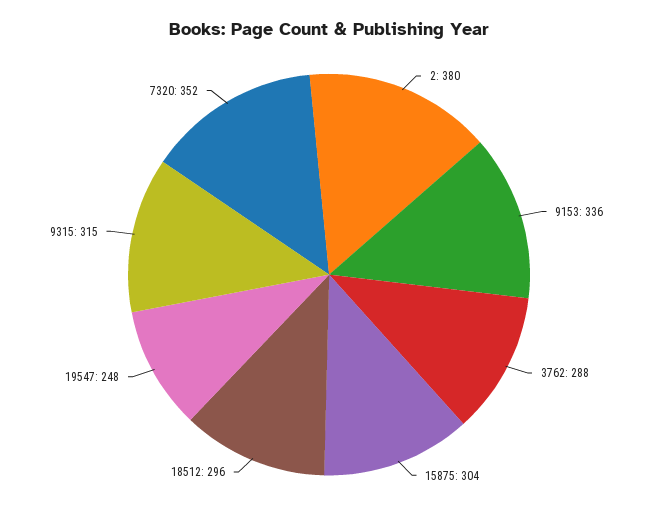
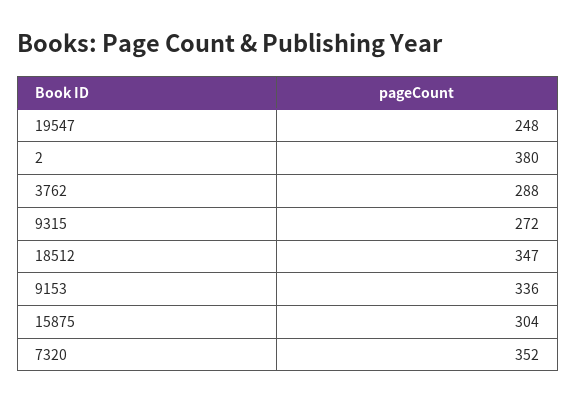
  {
    "2": 380,
    "9153": 336,
    "3762": 288,
    "15875": 304,
-   "18512": 296,
+   "18512": 347,
    "19547": 248,
-   "9315": 315,
+   "9315": 272,
    "7320": 352
  }

